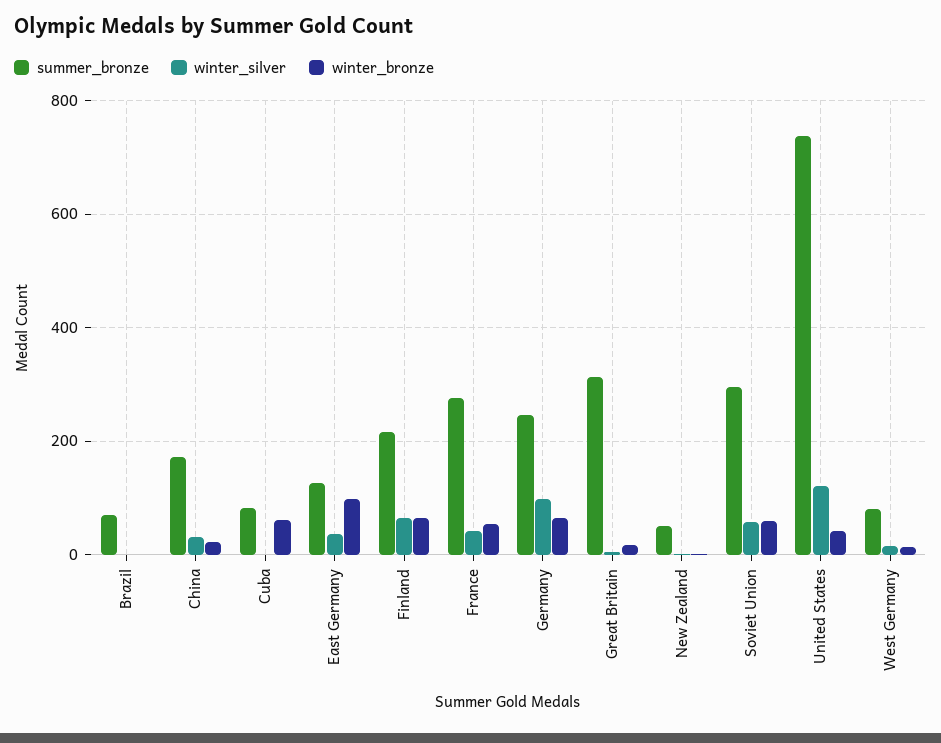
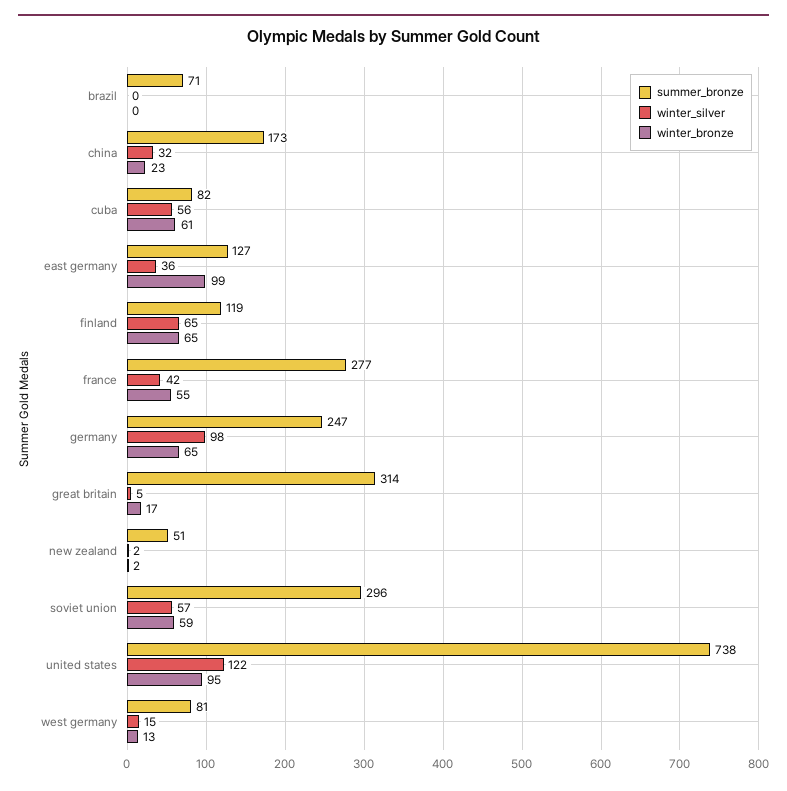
  {
    "summer_bronze": {
      "Brazil": 71,
      "China": 173,
      "Cuba": 82,
      "East Germany": 127,
-     "Finland": 220,
+     "Finland": 119,
      "France": 277,
      "Germany": 247,
      "Great Britain": 314,
      "New Zealand": 51,
      "Soviet Union": 296,
      "United States": 738,
      "West Germany": 81
    },
    "winter_silver": {
      "Brazil": 0,
      "China": 32,
-     "Cuba": 0,
+     "Cuba": 56,
      "East Germany": 36,
      "Finland": 65,
      "France": 42,
      "Germany": 98,
      "Great Britain": 5,
      "New Zealand": 2,
      "Soviet Union": 57,
      "United States": 122,
      "West Germany": 15
    },
    "winter_bronze": {
      "Brazil": 0,
      "China": 23,
      "Cuba": 61,
      "East Germany": 99,
      "Finland": 65,
      "France": 55,
      "Germany": 65,
      "Great Britain": 17,
      "New Zealand": 2,
      "Soviet Union": 59,
-     "United States": 40,
+     "United States": 95,
      "West Germany": 13
    }
  }

